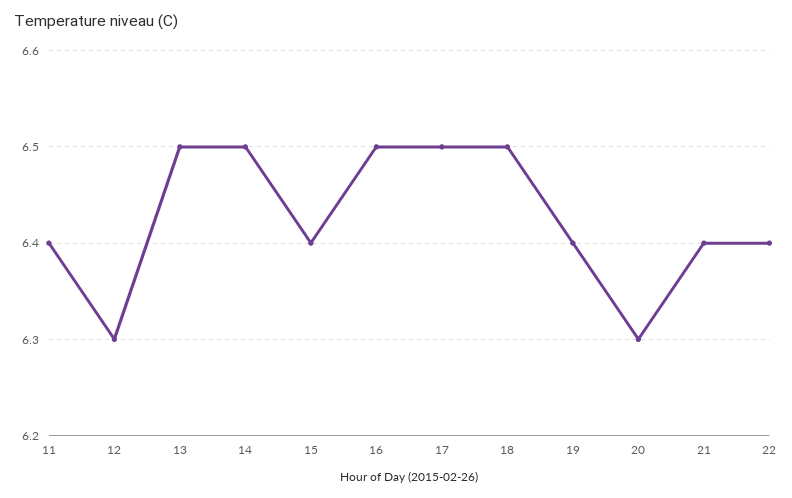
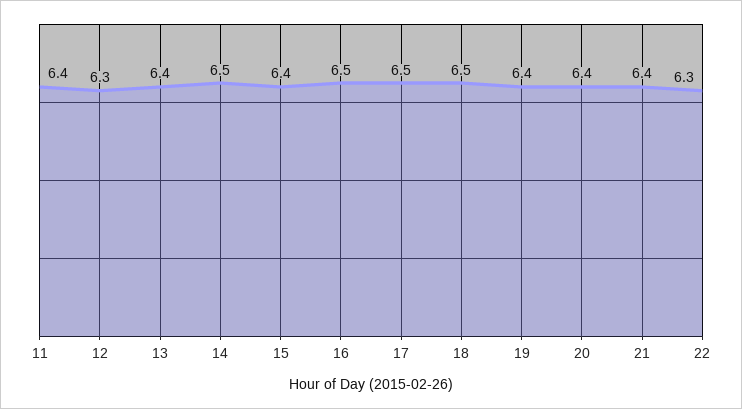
  {
    "11": 6.4,
    "12": 6.3,
-   "13": 6.5,
+   "13": 6.4,
    "14": 6.5,
    "15": 6.4,
    "16": 6.5,
    "17": 6.5,
    "18": 6.5,
    "19": 6.4,
-   "20": 6.3,
+   "20": 6.4,
    "21": 6.4,
-   "22": 6.4
+   "22": 6.3
  }

